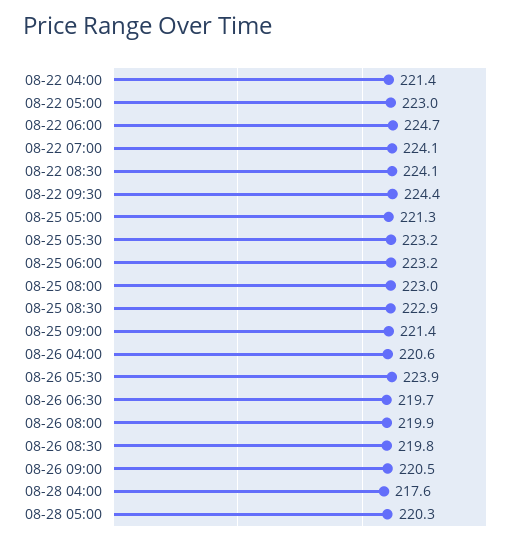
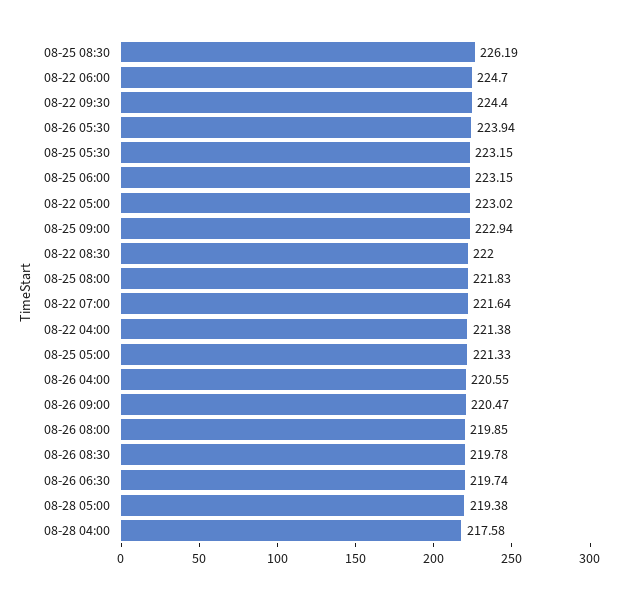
  {
    "08-22 04:00": 221.38,
    "08-22 05:00": 223.02,
    "08-22 06:00": 224.7,
-   "08-22 07:00": 224.1,
+   "08-22 07:00": 221.64,
-   "08-22 08:30": 224.1,
+   "08-22 08:30": 222,
    "08-22 09:30": 224.4,
    "08-25 05:00": 221.33,
    "08-25 05:30": 223.15,
    "08-25 06:00": 223.15,
-   "08-25 08:00": 223,
+   "08-25 08:00": 221.83,
-   "08-25 08:30": 222.9,
+   "08-25 08:30": 226.19,
-   "08-25 09:00": 221.4,
+   "08-25 09:00": 222.94,
    "08-26 04:00": 220.55,
    "08-26 05:30": 223.94,
    "08-26 06:30": 219.74,
    "08-26 08:00": 219.85,
    "08-26 08:30": 219.78,
    "08-26 09:00": 220.47,
    "08-28 04:00": 217.58,
-   "08-28 05:00": 220.3
+   "08-28 05:00": 219.38
  }

